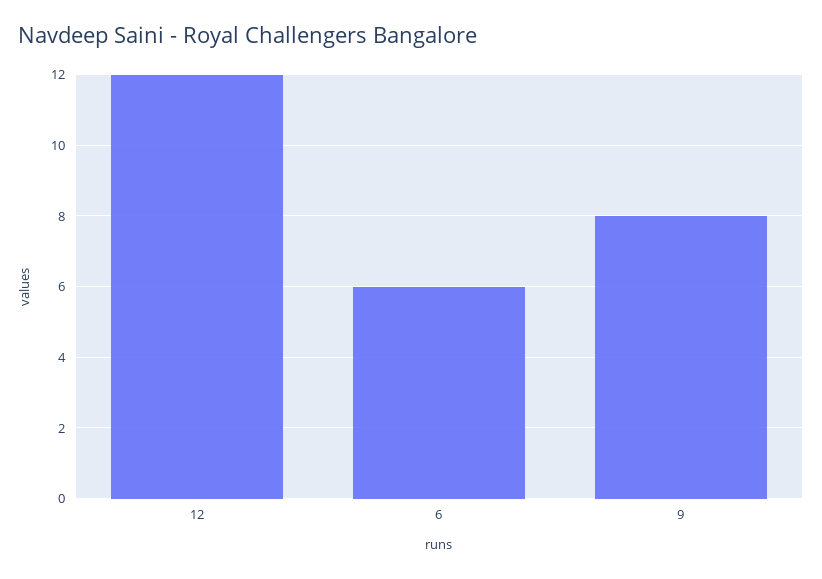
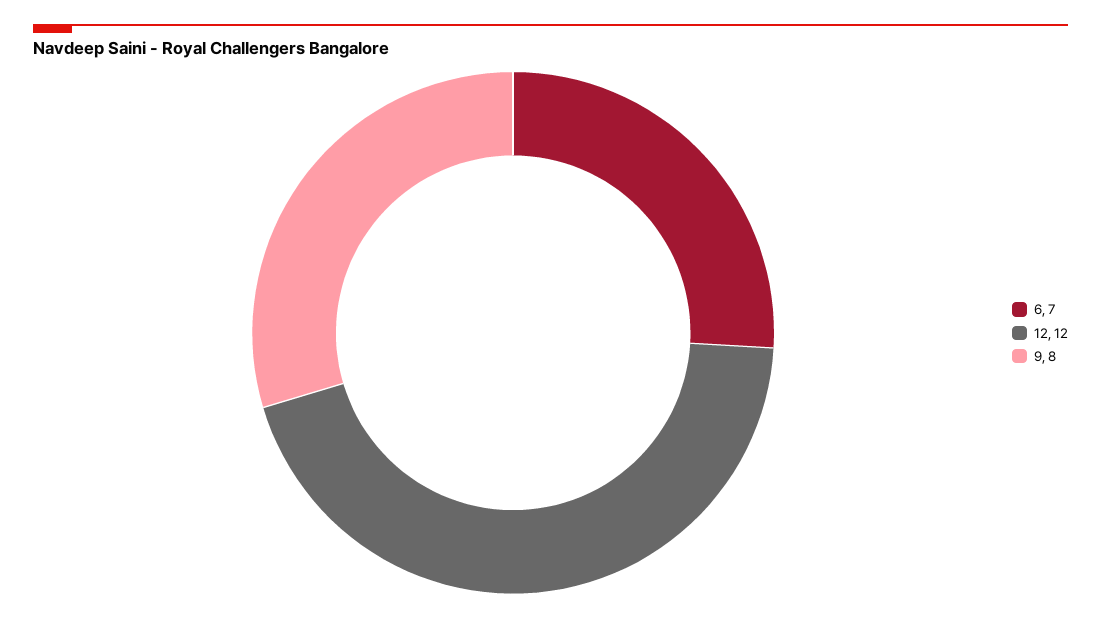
  {
    "12": 12,
-   "6": 6,
+   "6": 7,
    "9": 8
  }

